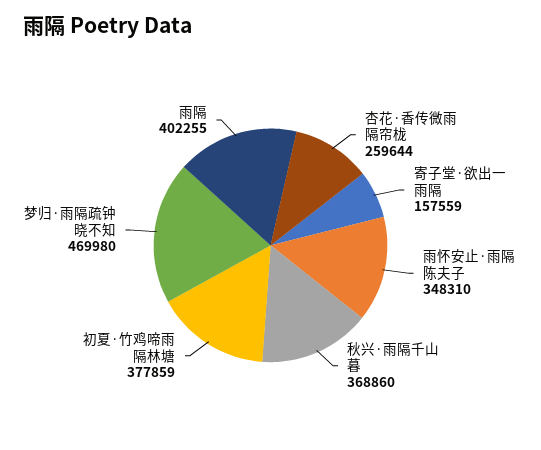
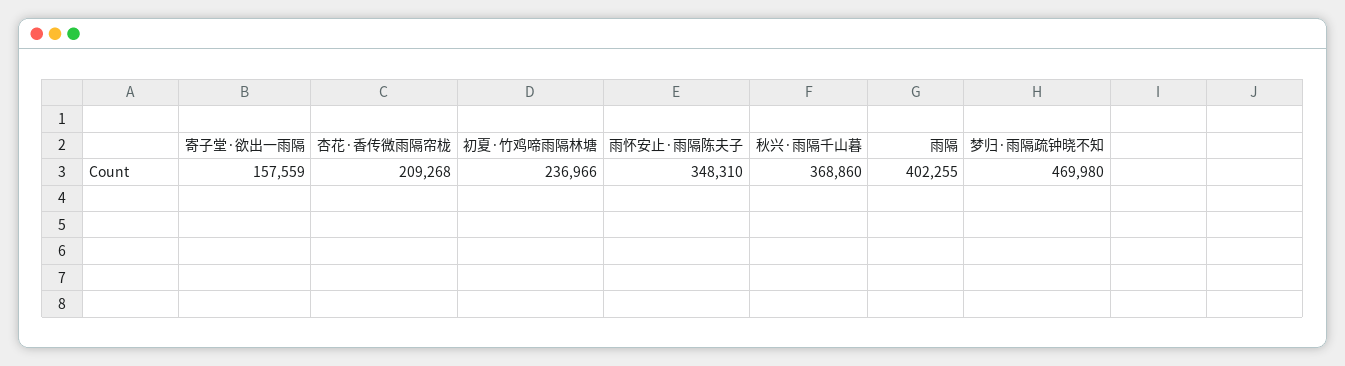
  {
-   "杏花·香传微雨隔帘栊": 259644,
+   "杏花·香传微雨隔帘栊": 209268,
    "寄子堂·欲出一雨隔": 157559,
    "雨怀安止·雨隔陈夫子": 348310,
    "秋兴·雨隔千山暮": 368860,
-   "初夏·竹鸡啼雨隔林塘": 377859,
+   "初夏·竹鸡啼雨隔林塘": 236966,
    "梦归·雨隔疏钟晓不知": 469980,
    "雨隔": 402255
  }

